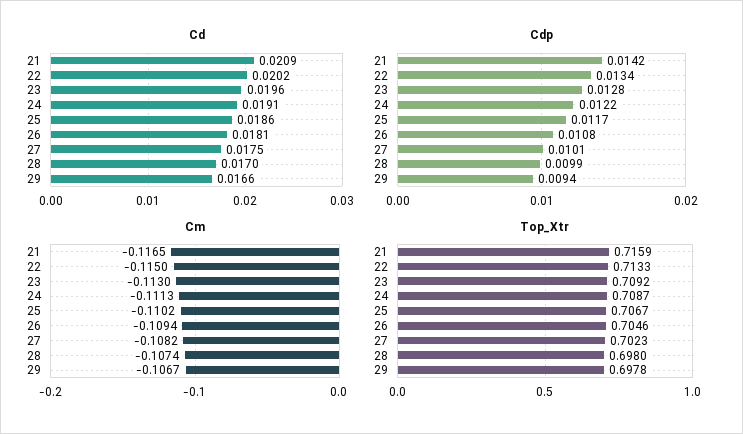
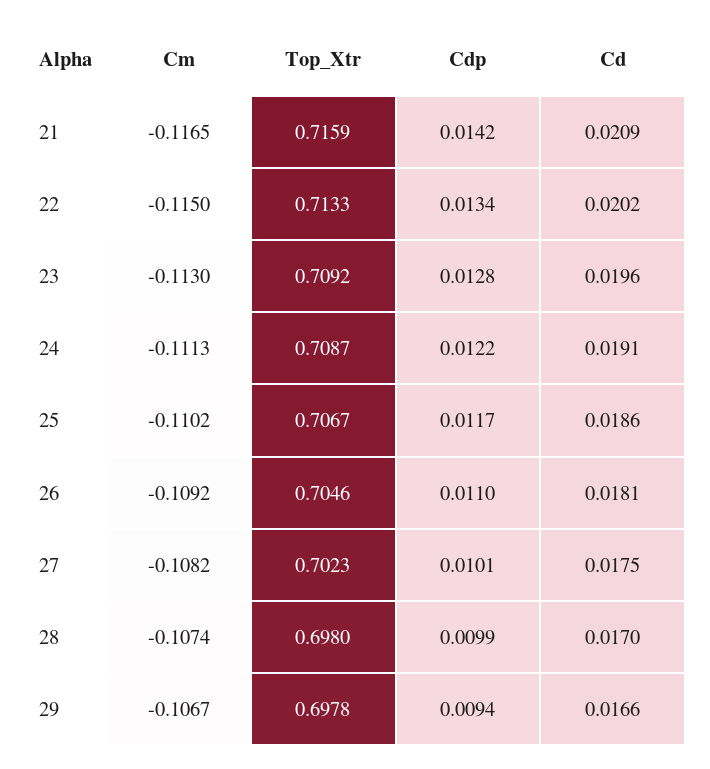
  {
    "Cd": {
      "21": 0.0209,
      "22": 0.0202,
      "23": 0.0196,
      "24": 0.0191,
      "25": 0.0186,
      "26": 0.0181,
      "27": 0.0175,
      "28": 0.017,
      "29": 0.0166
    },
    "Cdp": {
      "21": 0.0142,
      "22": 0.0134,
      "23": 0.0128,
      "24": 0.0122,
      "25": 0.0117,
-     "26": 0.0108,
+     "26": 0.011,
      "27": 0.0101,
      "28": 0.0099,
      "29": 0.0094
    },
    "Cm": {
      "21": -0.1165,
      "22": -0.115,
      "23": -0.113,
      "24": -0.1113,
      "25": -0.1102,
-     "26": -0.1094,
+     "26": -0.1092,
      "27": -0.1082,
      "28": -0.1074,
      "29": -0.1067
    },
    "Top_Xtr": {
      "21": 0.7159,
      "22": 0.7133,
      "23": 0.7092,
      "24": 0.7087,
      "25": 0.7067,
      "26": 0.7046,
      "27": 0.7023,
      "28": 0.698,
      "29": 0.6978
    }
  }

